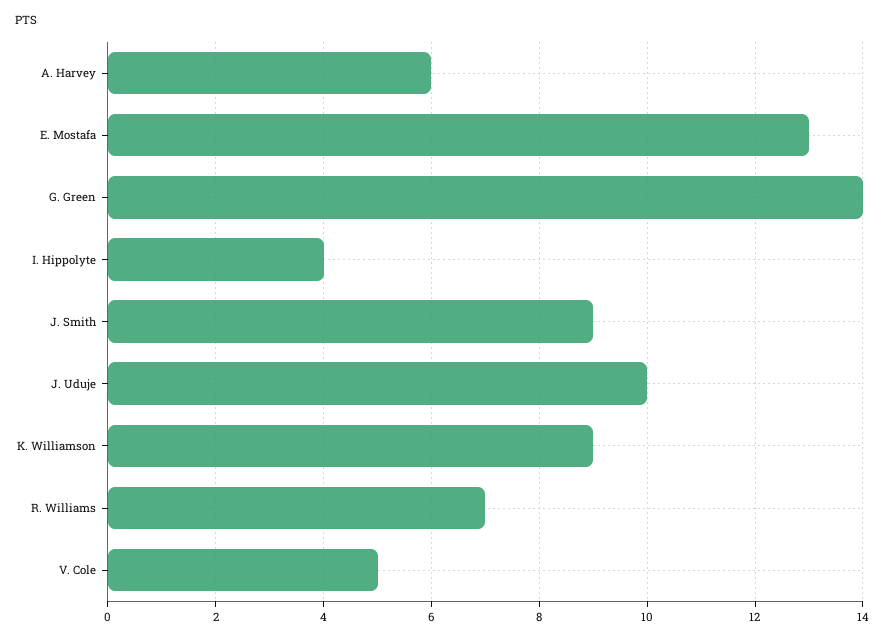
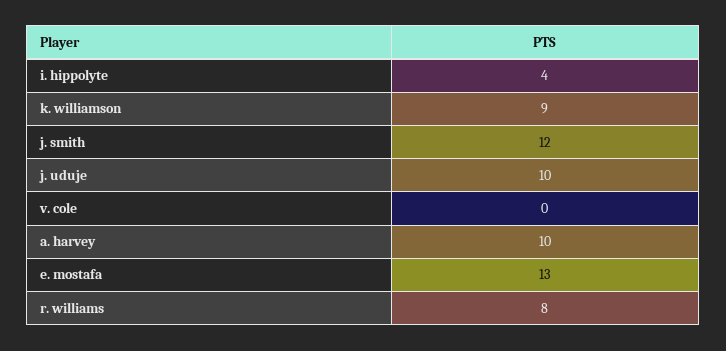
  {
-   "A. Harvey": 6,
+   "A. Harvey": 10,
    "E. Mostafa": 13,
-   "G. Green": 14,
    "I. Hippolyte": 4,
-   "J. Smith": 9,
+   "J. Smith": 12,
    "J. Uduje": 10,
    "K. Williamson": 9,
-   "R. Williams": 7,
+   "R. Williams": 8,
-   "V. Cole": 5
+   "V. Cole": 0
  }

